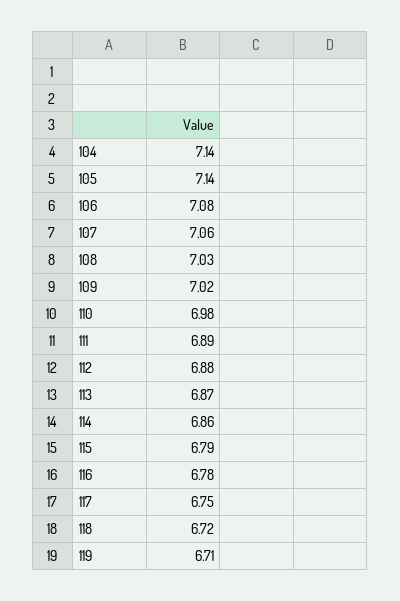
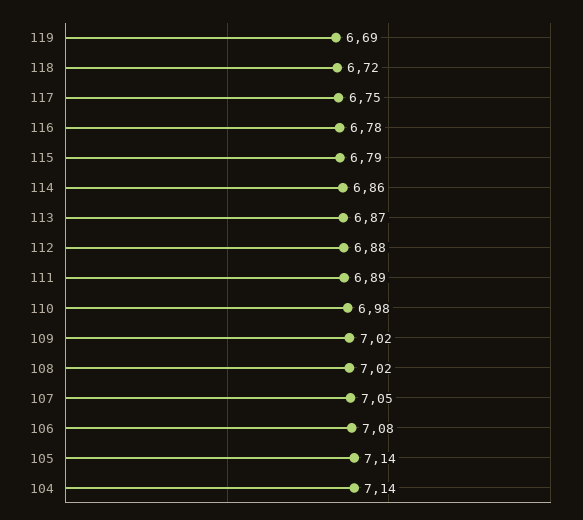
  {
    "104": 7.14,
    "105": 7.14,
    "106": 7.08,
-   "107": 7.06,
+   "107": 7.05,
-   "108": 7.03,
+   "108": 7.02,
    "109": 7.02,
    "110": 6.98,
    "111": 6.89,
    "112": 6.88,
    "113": 6.87,
    "114": 6.86,
    "115": 6.79,
    "116": 6.78,
    "117": 6.75,
    "118": 6.72,
-   "119": 6.71
+   "119": 6.69
  }

